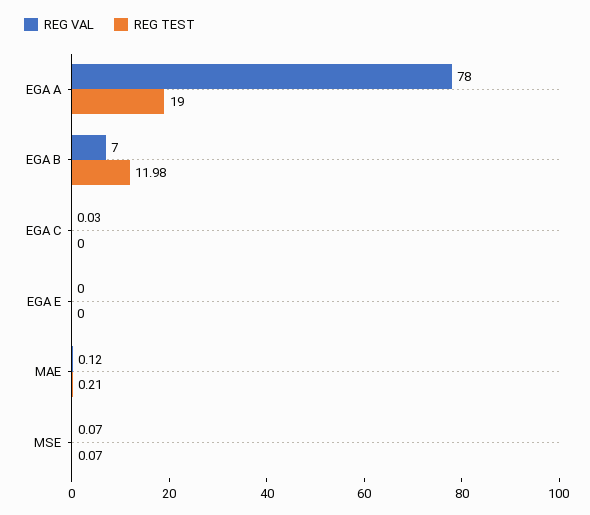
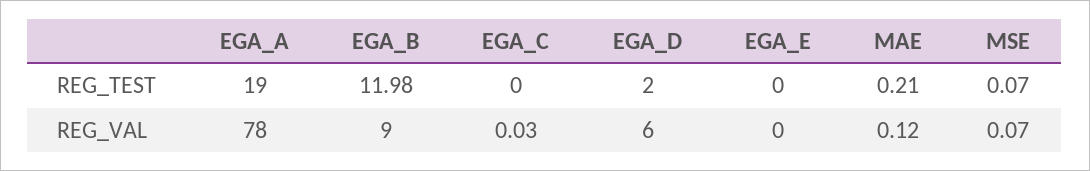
  {
    "REG VAL": {
      "EGA A": 78,
-     "EGA B": 7,
+     "EGA B": 9,
      "EGA C": 0.03,
      "EGA E": 0,
      "MAE": 0.12,
-     "MSE": 0.07
+     "MSE": 0.07,
+     "EGA_D": 6
    },
    "REG TEST": {
      "EGA A": 19,
      "EGA B": 11.98,
      "EGA C": 0,
      "EGA E": 0,
      "MAE": 0.21,
-     "MSE": 0.07
+     "MSE": 0.07,
+     "EGA_D": 2
    }
  }

